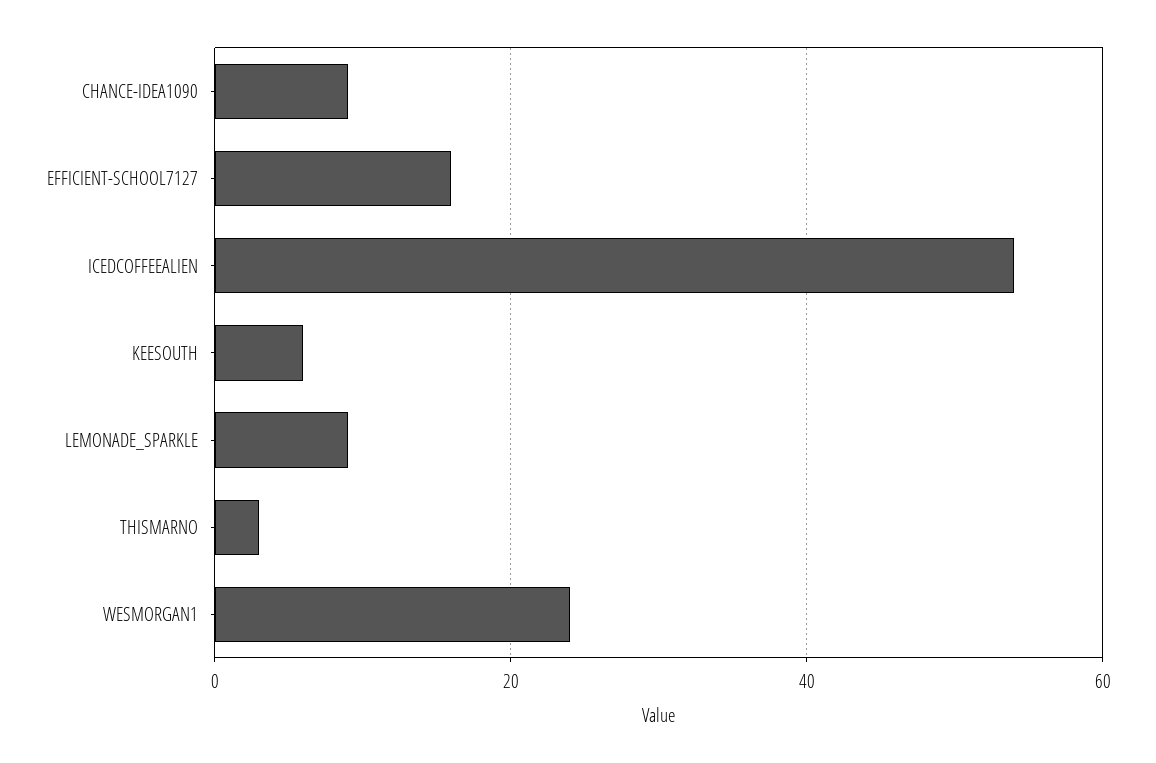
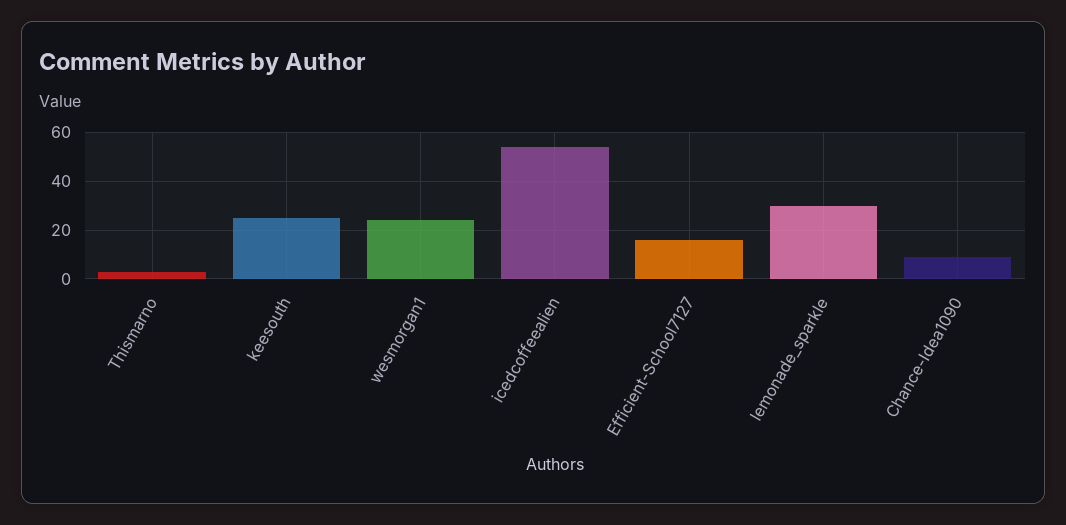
  {
    "CHANCE-IDEA1090": 10,
    "EFFICIENT-SCHOOL7127": 15,
    "ICEDCOFFEEALIEN": 55,
-   "KEESOUTH": 5,
+   "KEESOUTH": 25,
-   "LEMONADE_SPARKLE": 10,
+   "LEMONADE_SPARKLE": 30,
    "THISMARNO": 5,
    "WESMORGAN1": 25
  }

